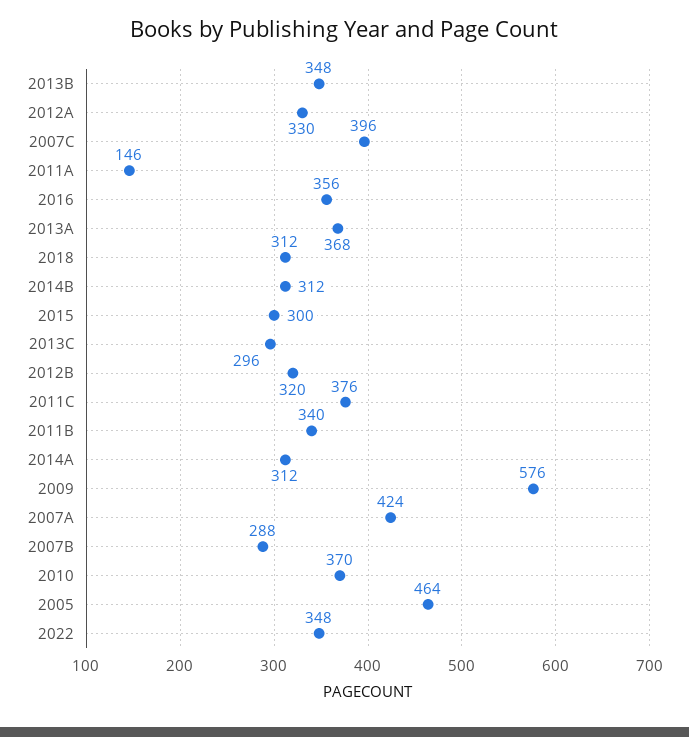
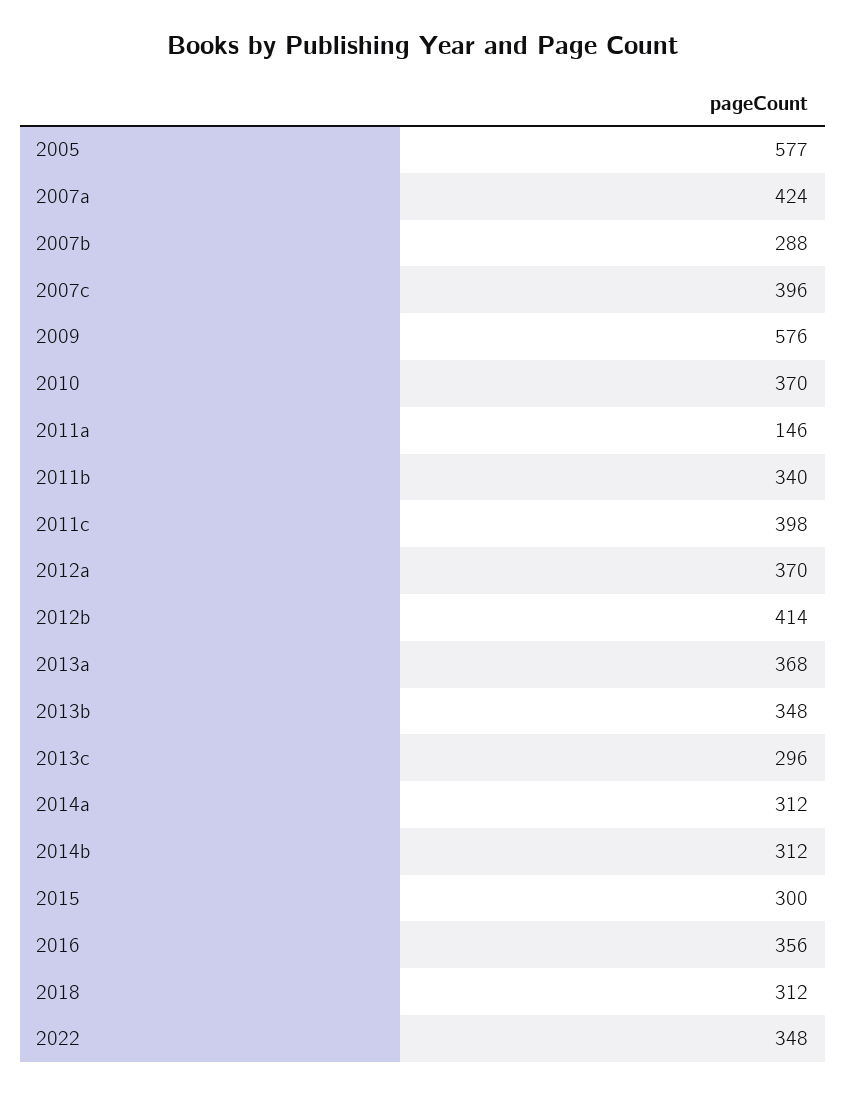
  {
    "2013B": 348,
-   "2012A": 330,
+   "2012A": 370,
    "2007C": 396,
    "2011A": 146,
    "2016": 356,
    "2013A": 368,
    "2018": 312,
    "2014B": 312,
    "2015": 300,
    "2013C": 296,
-   "2012B": 320,
+   "2012B": 414,
-   "2011C": 376,
+   "2011C": 398,
    "2011B": 340,
    "2014A": 312,
    "2009": 576,
    "2007A": 424,
    "2007B": 288,
    "2010": 370,
-   "2005": 464,
+   "2005": 577,
    "2022": 348
  }

